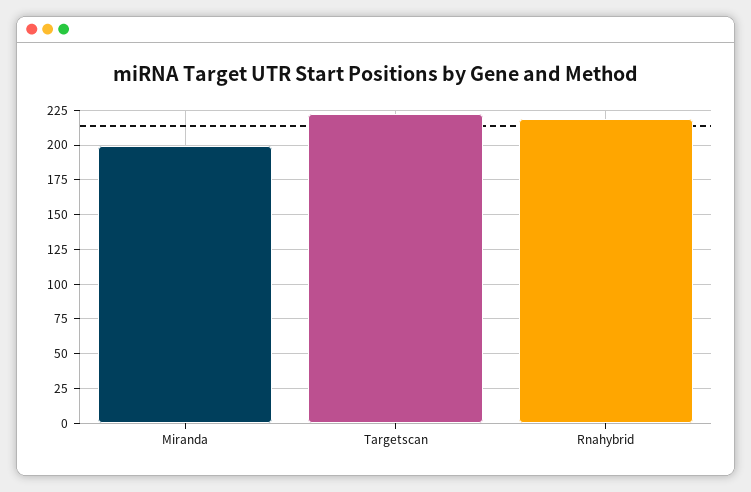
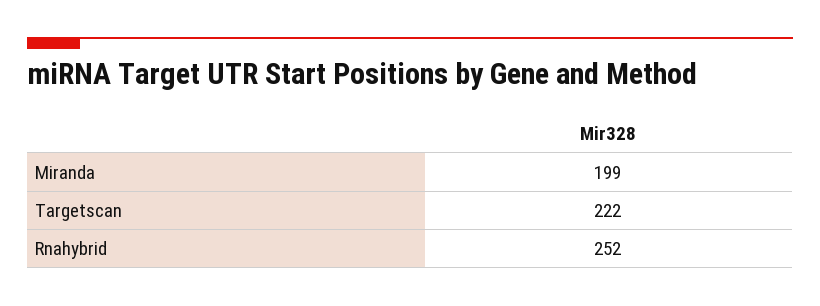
  {
    "Miranda": 199,
    "Targetscan": 222,
-   "Rnahybrid": 220
+   "Rnahybrid": 252
  }

